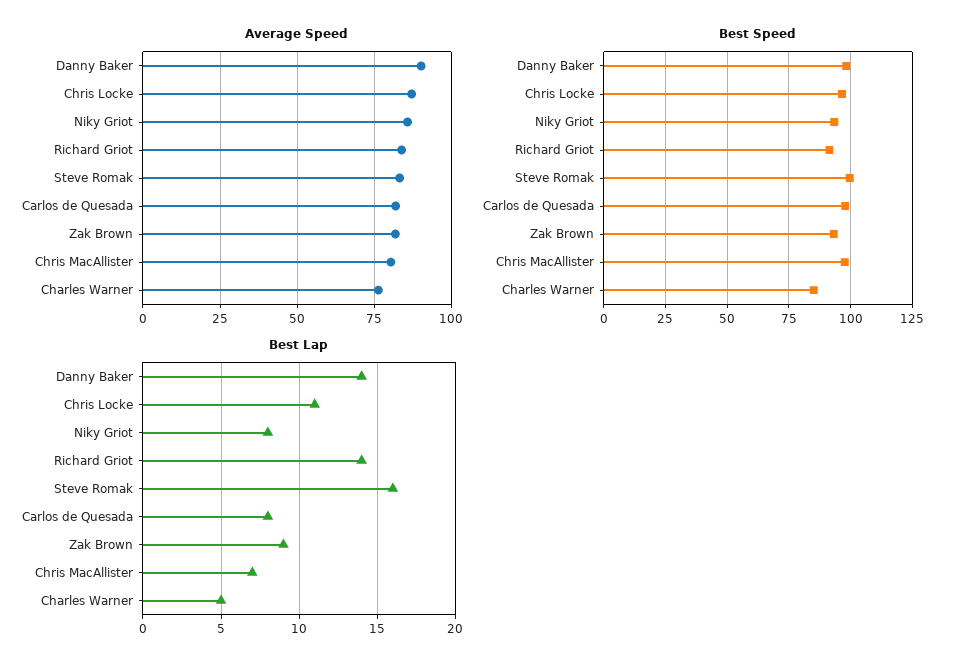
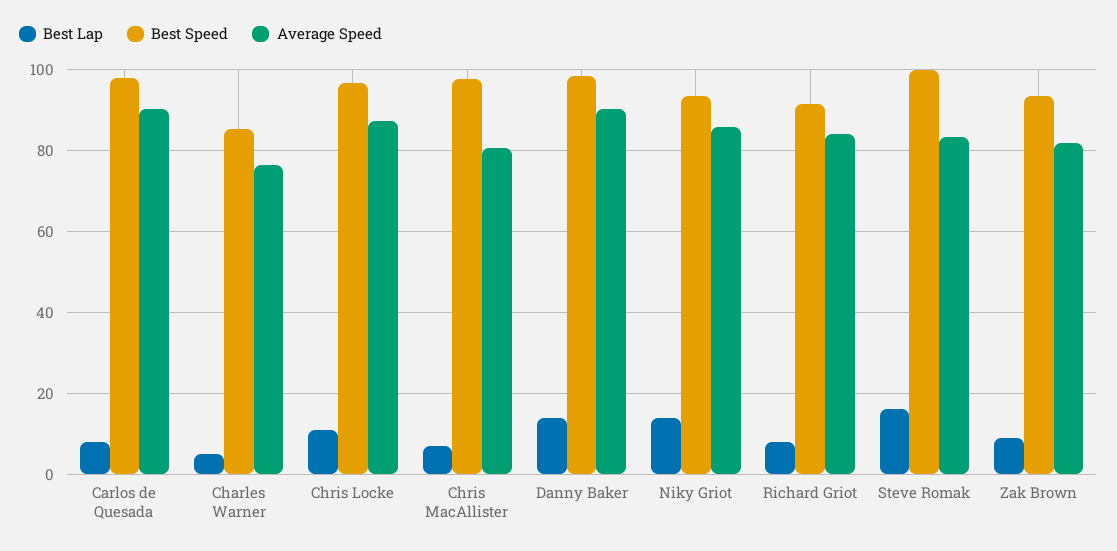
  {
    "Average Speed": {
      "Danny Baker": 90,
      "Chris Locke": 88,
      "Niky Griot": 86,
      "Richard Griot": 84,
      "Steve Romak": 84,
-     "Carlos de Quesada": 82.5,
+     "Carlos de Quesada": 90,
      "Zak Brown": 82,
      "Chris MacAllister": 80,
      "Charles Warner": 76
    },
    "Best Speed": {
      "Danny Baker": 98,
      "Chris Locke": 96,
      "Niky Griot": 94,
      "Richard Griot": 92,
      "Steve Romak": 100,
      "Carlos de Quesada": 98,
      "Zak Brown": 94,
      "Chris MacAllister": 98,
      "Charles Warner": 86
    },
    "Best Lap": {
      "Danny Baker": 14,
      "Chris Locke": 11,
-     "Niky Griot": 8,
+     "Niky Griot": 14,
-     "Richard Griot": 14,
+     "Richard Griot": 8,
      "Steve Romak": 16,
      "Carlos de Quesada": 8,
      "Zak Brown": 9,
      "Chris MacAllister": 7,
      "Charles Warner": 5
    }
  }

